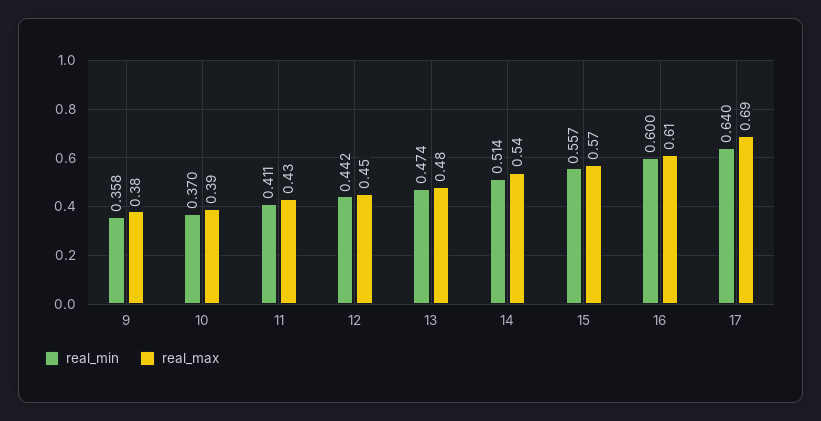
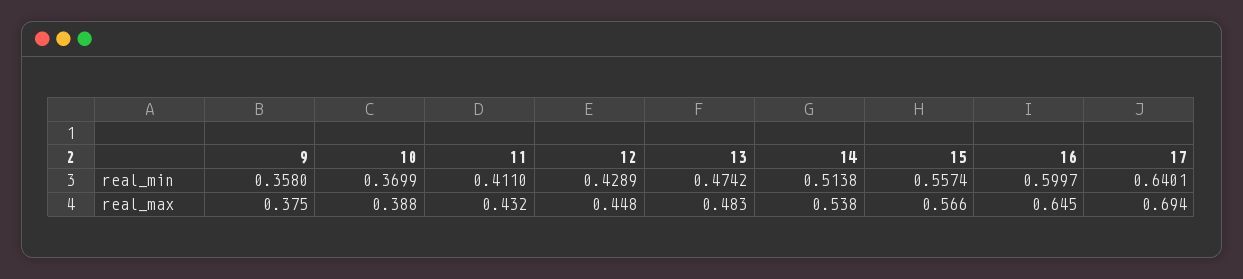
  {
    "real_min": {
      "9": 0.358,
      "10": 0.3699,
      "11": 0.411,
-     "12": 0.442,
+     "12": 0.4289,
      "13": 0.4742,
      "14": 0.5138,
      "15": 0.5574,
      "16": 0.5997,
      "17": 0.6401
    },
    "real_max": {
      "9": 0.375,
      "10": 0.388,
      "11": 0.432,
      "12": 0.448,
      "13": 0.483,
      "14": 0.538,
      "15": 0.566,
-     "16": 0.61,
+     "16": 0.645,
      "17": 0.694
    }
  }

